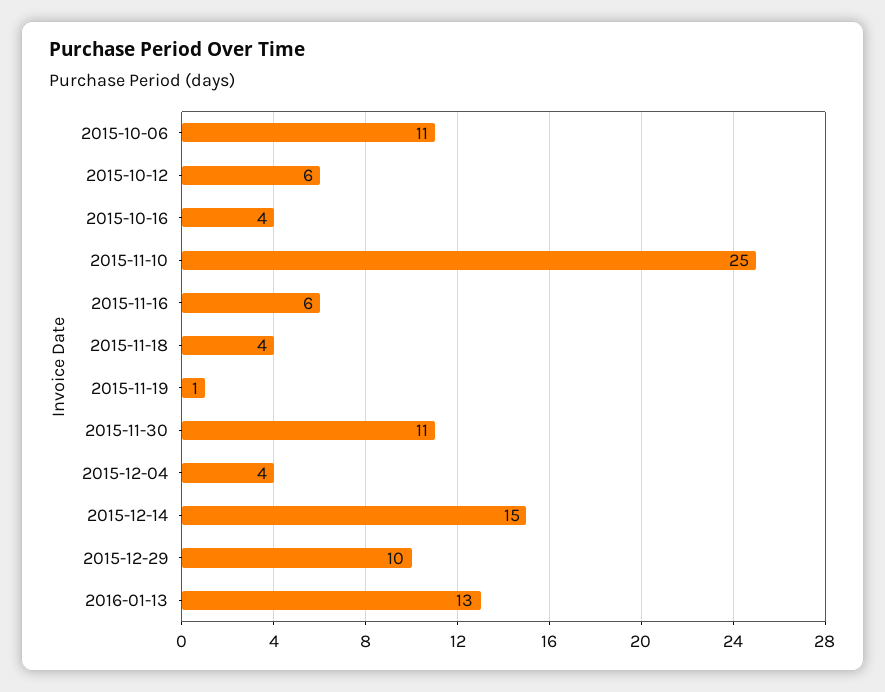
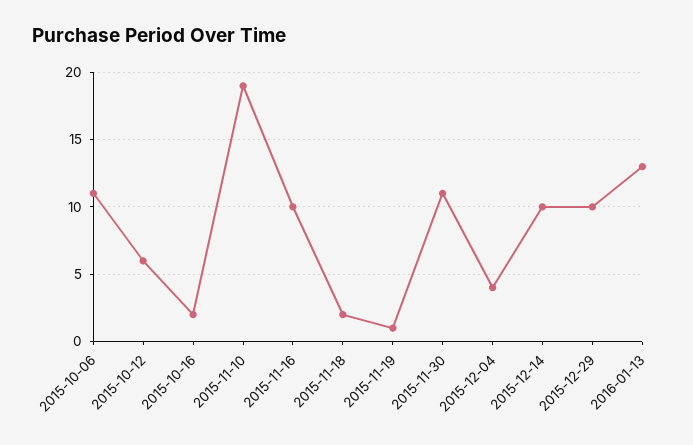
  {
    "2015-10-06": 11,
    "2015-10-12": 6,
-   "2015-10-16": 4,
+   "2015-10-16": 2,
-   "2015-11-10": 25,
+   "2015-11-10": 19,
-   "2015-11-16": 6,
+   "2015-11-16": 10,
-   "2015-11-18": 4,
+   "2015-11-18": 2,
    "2015-11-19": 1,
    "2015-11-30": 11,
    "2015-12-04": 4,
-   "2015-12-14": 15,
+   "2015-12-14": 10,
    "2015-12-29": 10,
    "2016-01-13": 13
  }

